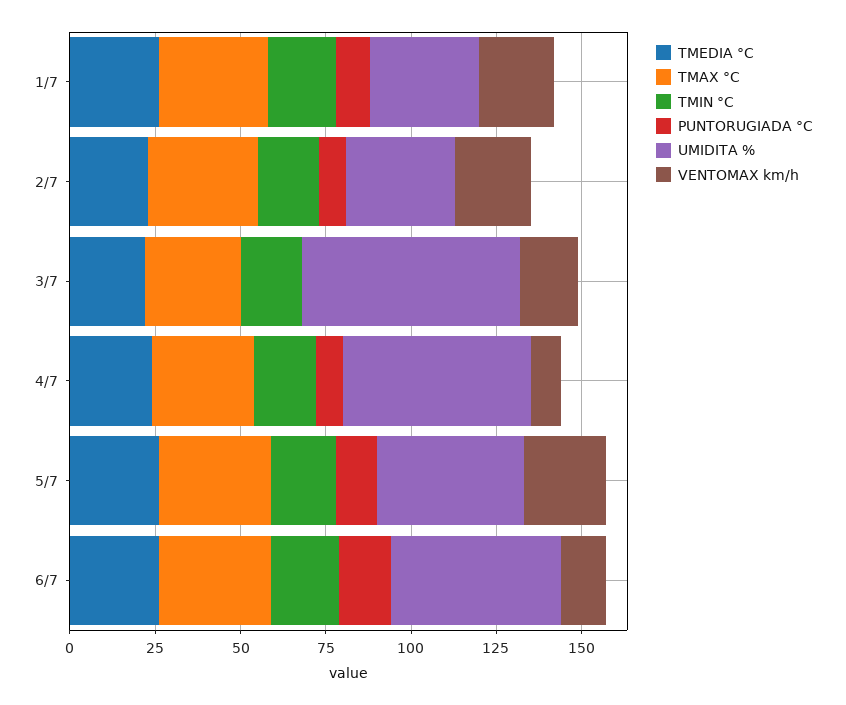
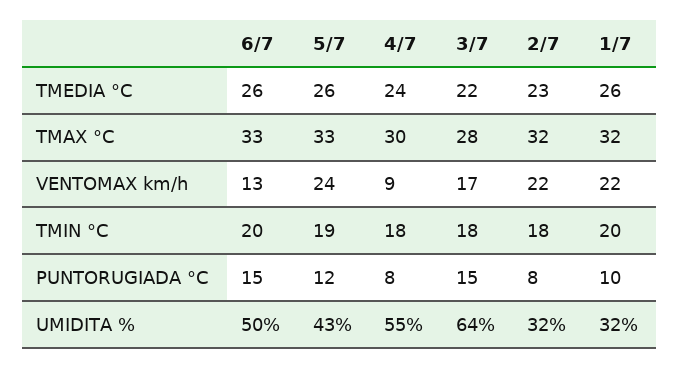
  {
    "TMEDIA °C": {
      "1/7": 26,
      "2/7": 23,
      "3/7": 22,
      "4/7": 24,
      "5/7": 26,
      "6/7": 26
    },
    "TMAX °C": {
      "1/7": 32,
      "2/7": 32,
      "3/7": 28,
      "4/7": 30,
      "5/7": 33,
      "6/7": 33
    },
    "TMIN °C": {
      "1/7": 20,
      "2/7": 18,
      "3/7": 18,
      "4/7": 18,
      "5/7": 19,
      "6/7": 20
    },
    "PUNTORUGIADA °C": {
      "1/7": 10,
      "2/7": 8,
-     "3/7": 0,
+     "3/7": 15,
      "4/7": 8,
      "5/7": 12,
      "6/7": 15
    },
    "UMIDITA %": {
      "1/7": 32,
      "2/7": 32,
      "3/7": 64,
      "4/7": 55,
      "5/7": 43,
      "6/7": 50
    },
    "VENTOMAX km/h": {
      "1/7": 22,
      "2/7": 22,
      "3/7": 17,
      "4/7": 9,
      "5/7": 24,
      "6/7": 13
    }
  }

